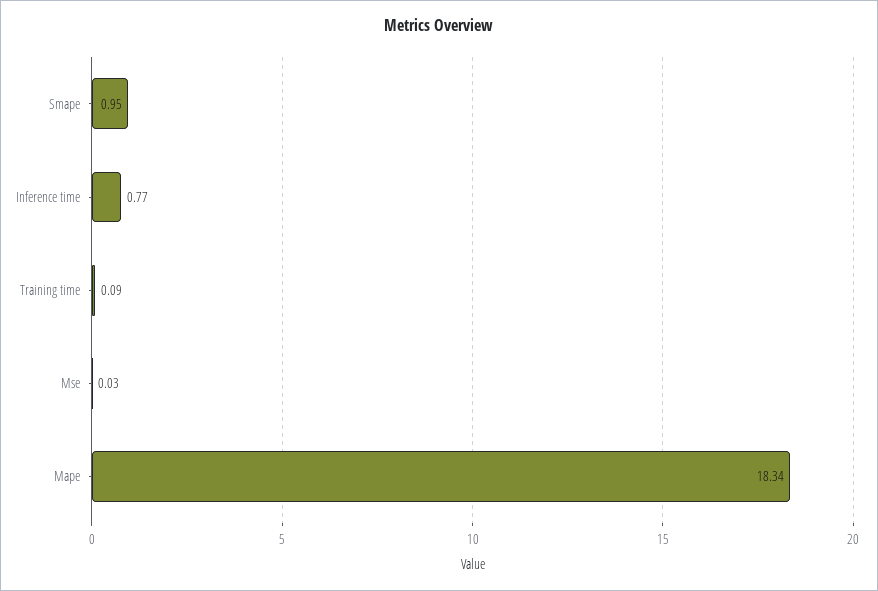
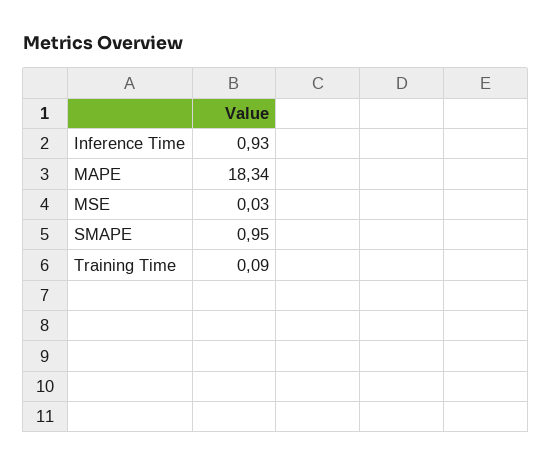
  {
    "Smape": 0.95,
-   "Inference time": 0.77,
+   "Inference time": 0.93,
    "Training time": 0.09,
    "Mse": 0.03,
    "Mape": 18.34
  }

